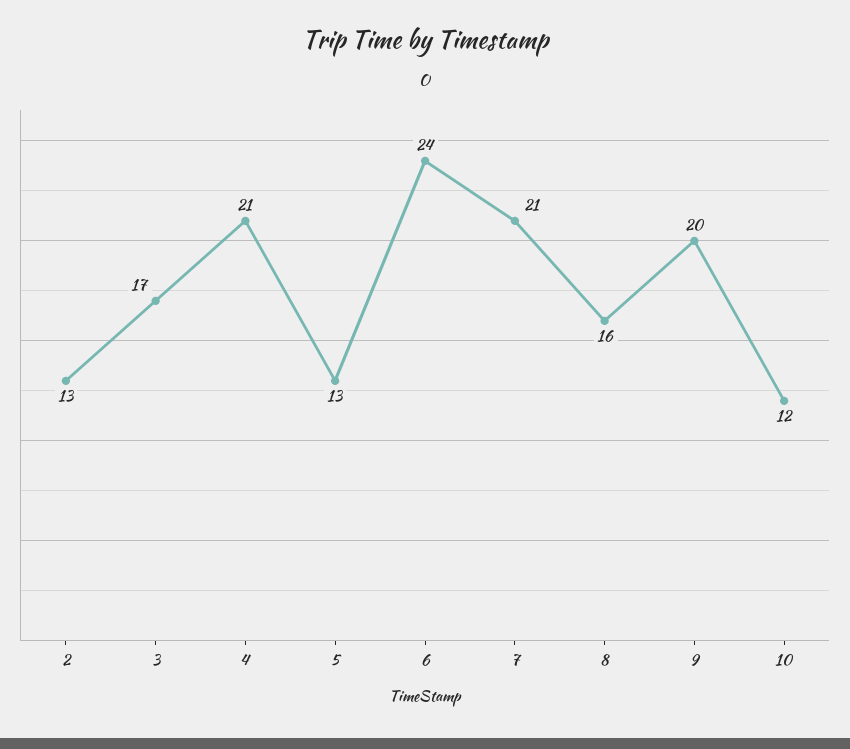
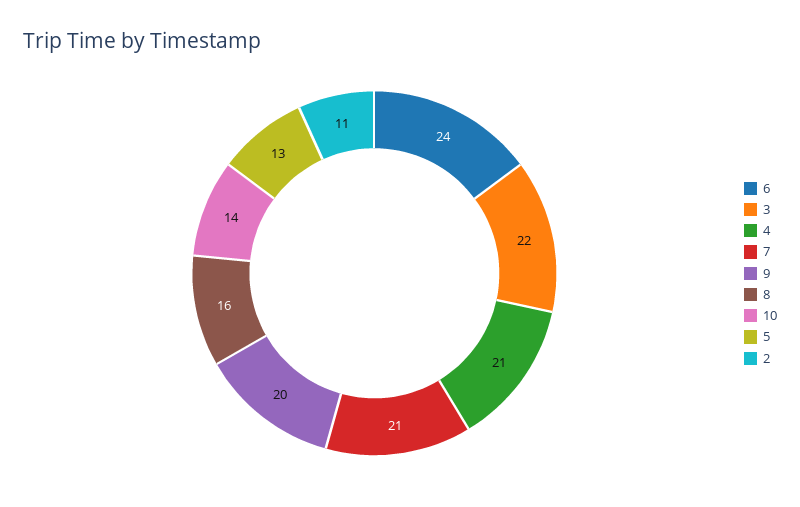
  {
-   "2": 13,
+   "2": 11,
-   "3": 17,
+   "3": 22,
    "4": 21,
    "5": 13,
    "6": 24,
    "7": 21,
    "8": 16,
    "9": 20,
-   "10": 12
+   "10": 14
  }

